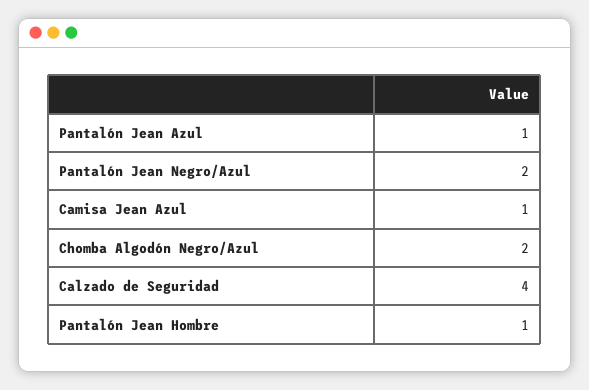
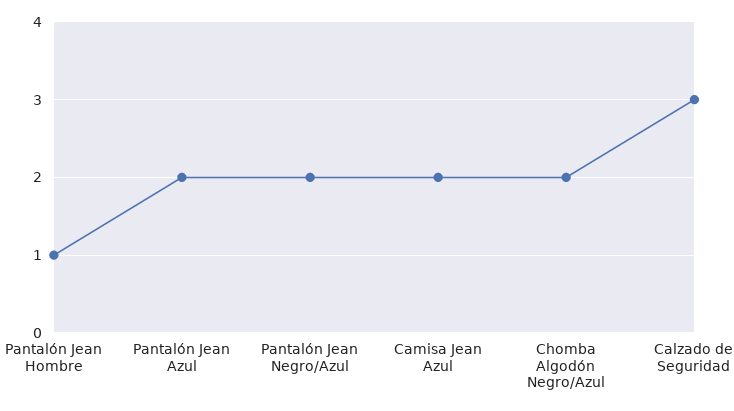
  {
-   "Pantalón Jean Azul": 1,
+   "Pantalón Jean Azul": 2,
    "Pantalón Jean Negro/Azul": 2,
-   "Camisa Jean Azul": 1,
+   "Camisa Jean Azul": 2,
    "Chomba Algodón Negro/Azul": 2,
-   "Calzado de Seguridad": 4,
+   "Calzado de Seguridad": 3,
    "Pantalón Jean Hombre": 1
  }

